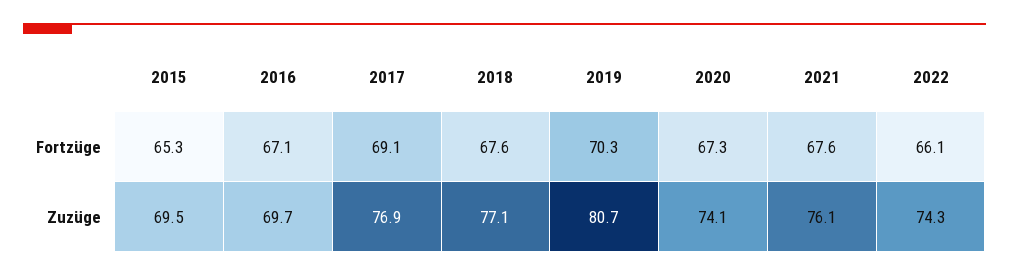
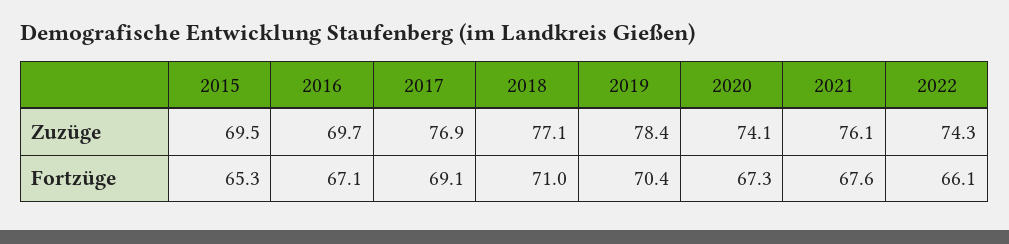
  {
    "2015": {
      "Fortzüge": 65.3,
      "Zuzüge": 69.5
    },
    "2016": {
      "Fortzüge": 67.1,
      "Zuzüge": 69.7
    },
    "2017": {
      "Fortzüge": 69.1,
      "Zuzüge": 76.9
    },
    "2018": {
-     "Fortzüge": 67.6,
+     "Fortzüge": 71,
      "Zuzüge": 77.1
    },
    "2019": {
-     "Fortzüge": 70.3,
+     "Fortzüge": 70.4,
-     "Zuzüge": 80.7
+     "Zuzüge": 78.4
    },
    "2020": {
      "Fortzüge": 67.3,
      "Zuzüge": 74.1
    },
    "2021": {
      "Fortzüge": 67.6,
      "Zuzüge": 76.1
    },
    "2022": {
      "Fortzüge": 66.1,
      "Zuzüge": 74.3
    }
  }

